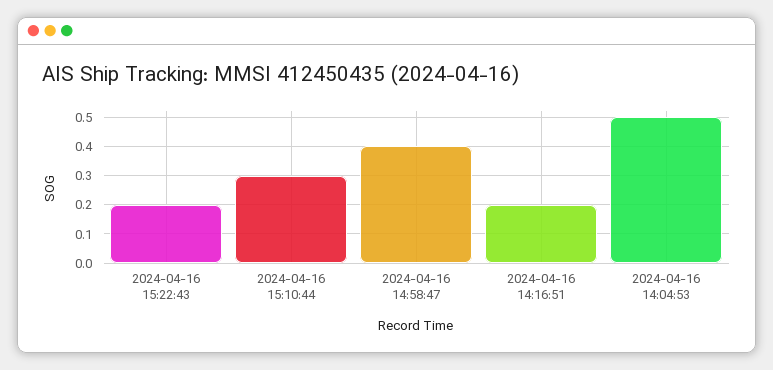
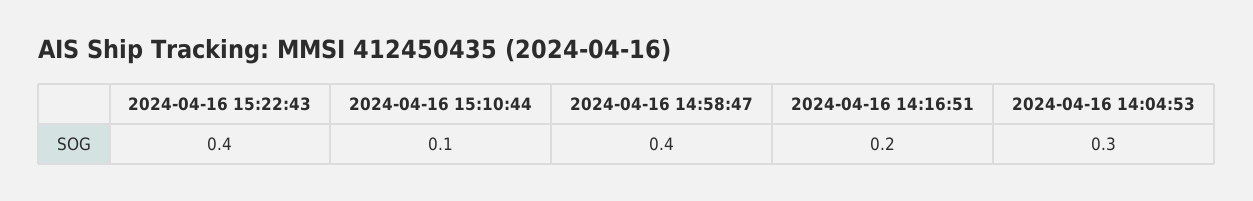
  {
-   "2024-04-16 15:22:43": 0.2,
+   "2024-04-16 15:22:43": 0.4,
-   "2024-04-16 15:10:44": 0.3,
+   "2024-04-16 15:10:44": 0.1,
    "2024-04-16 14:58:47": 0.4,
    "2024-04-16 14:16:51": 0.2,
-   "2024-04-16 14:04:53": 0.5
+   "2024-04-16 14:04:53": 0.3
  }

